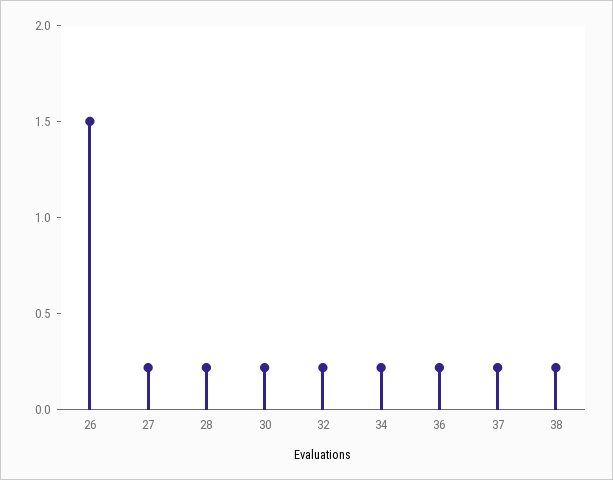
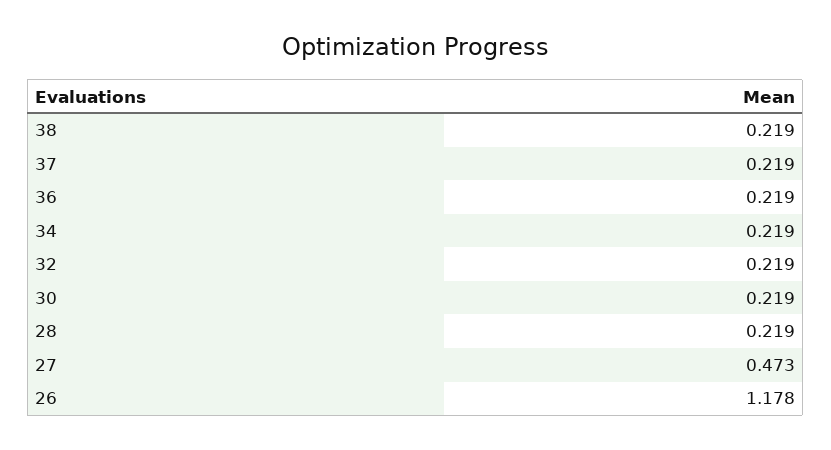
  {
-   "26": 1.5,
+   "26": 1.178,
-   "27": 0.2,
+   "27": 0.473,
    "28": 0.219,
    "30": 0.219,
    "32": 0.219,
    "34": 0.219,
    "36": 0.219,
    "37": 0.219,
    "38": 0.219
  }

